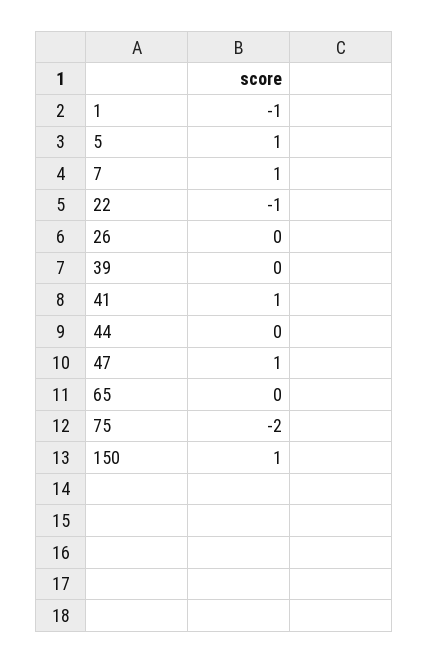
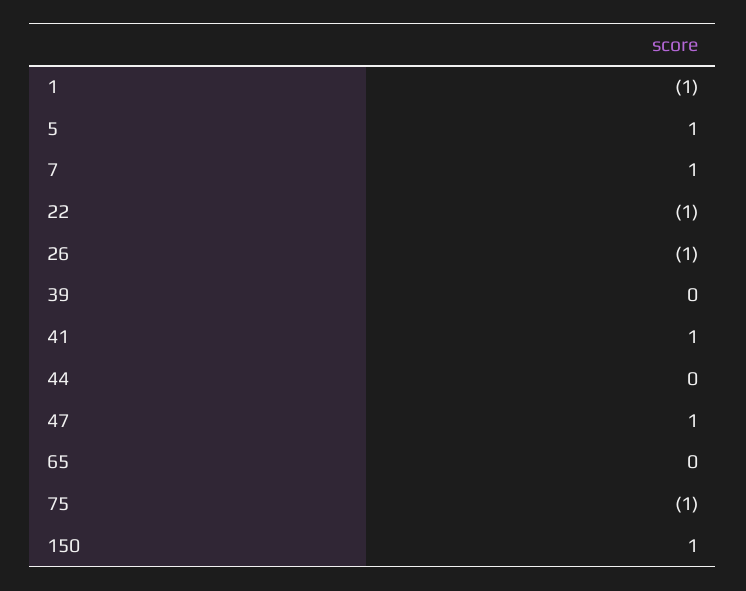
  {
    "1": -1,
    "5": 1,
    "7": 1,
    "22": -1,
-   "26": 0,
+   "26": -1,
    "39": 0,
    "41": 1,
    "44": 0,
    "47": 1,
    "65": 0,
-   "75": -2,
+   "75": -1,
    "150": 1
  }

